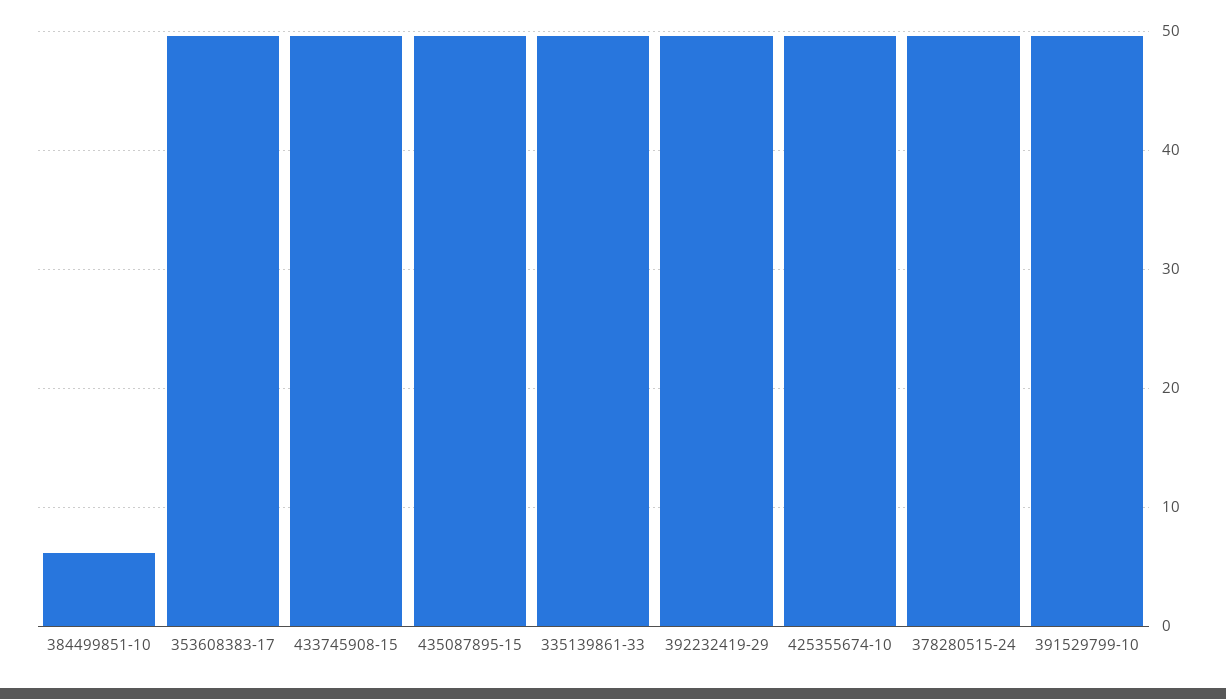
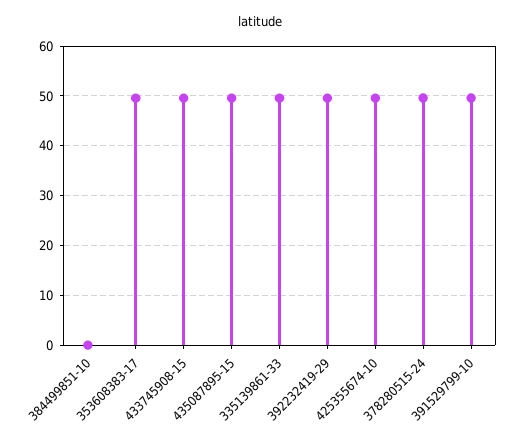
  {
-   "384499851-10": 6,
+   "384499851-10": 0,
    "353608383-17": 50,
    "433745908-15": 50,
    "435087895-15": 50,
    "335139861-33": 50,
    "392232419-29": 50,
    "425355674-10": 50,
    "378280515-24": 50,
    "391529799-10": 50
  }

